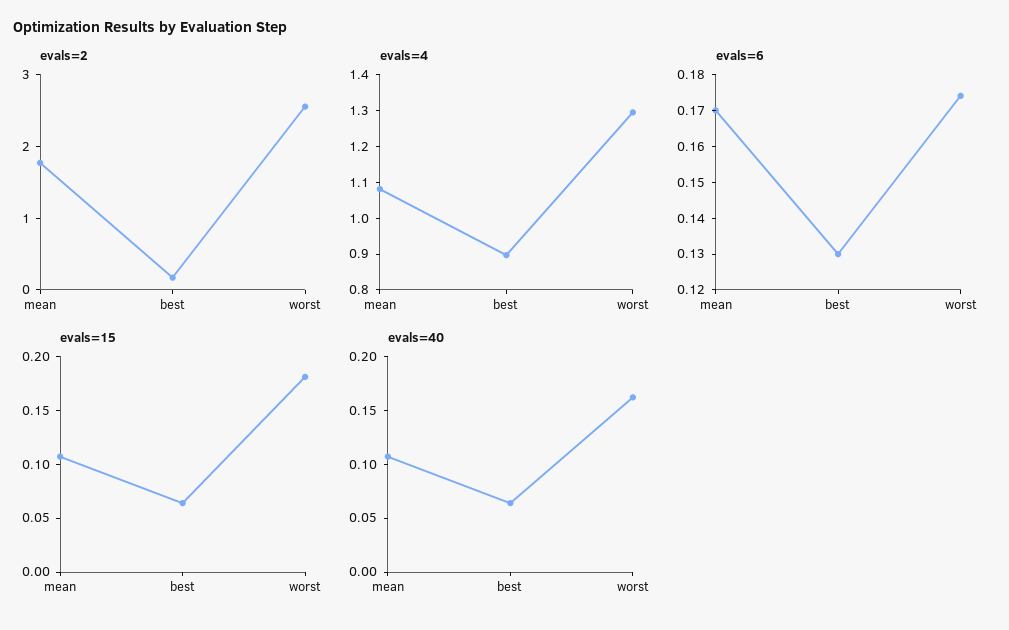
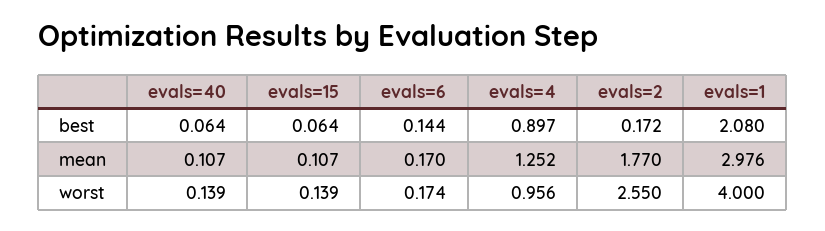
  {
    "evals=2": {
      "mean": 1.77,
      "best": 0.172,
      "worst": 2.55
    },
    "evals=4": {
-     "mean": 1.075,
+     "mean": 1.252,
      "best": 0.897,
-     "worst": 1.3
+     "worst": 0.956
    },
    "evals=6": {
      "mean": 0.17,
-     "best": 0.13,
+     "best": 0.144,
      "worst": 0.174
    },
    "evals=15": {
      "mean": 0.107,
      "best": 0.064,
-     "worst": 0.18
+     "worst": 0.139
    },
    "evals=40": {
      "mean": 0.107,
      "best": 0.064,
-     "worst": 0.16
+     "worst": 0.139
-   }
+   },
+   "evals=1": {
+     "best": 2.08,
+     "mean": 2.976,
+     "worst": 4
+   }
  }

